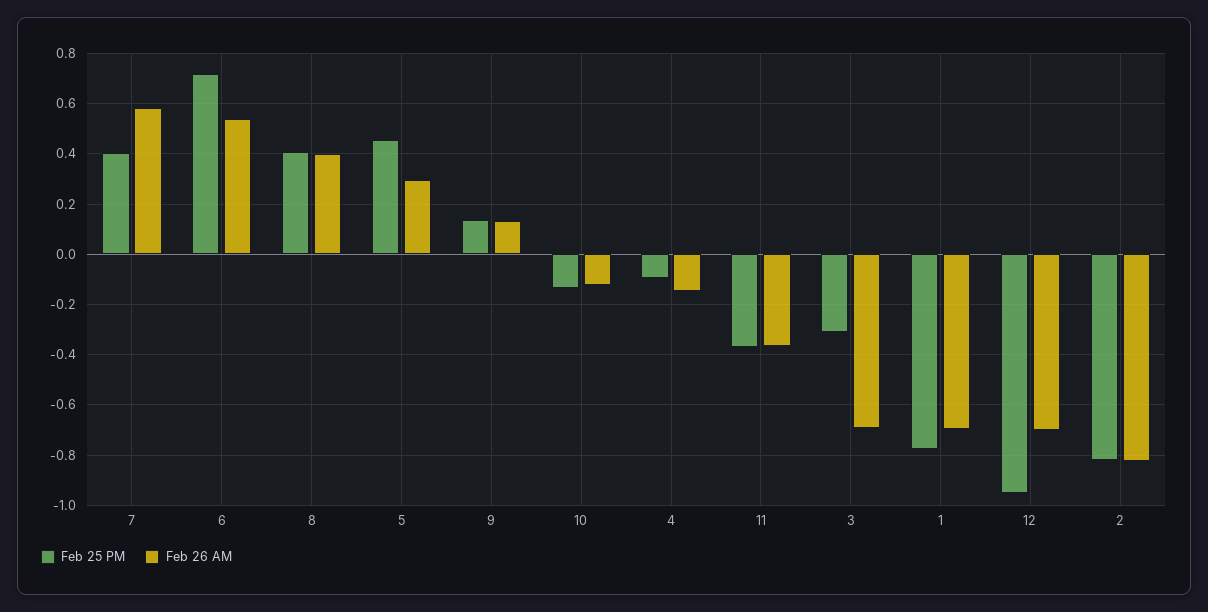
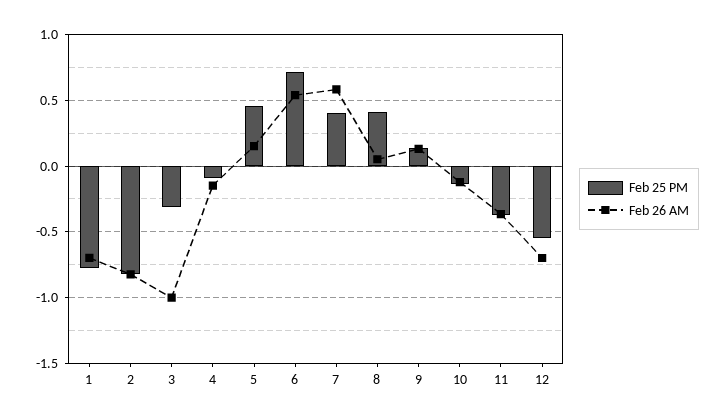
  {
    "Feb 25 PM": {
      "7": 0.4,
      "6": 0.725,
      "8": 0.4,
      "5": 0.45,
      "9": 0.125,
      "10": -0.125,
      "4": -0.1,
      "11": -0.375,
      "3": -0.3,
      "1": -0.775,
-     "12": -0.95,
+     "12": -0.55,
      "2": -0.825
    },
    "Feb 26 AM": {
      "7": 0.575,
      "6": 0.55,
-     "8": 0.4,
+     "8": 0.05,
-     "5": 0.3,
+     "5": 0.15,
      "9": 0.125,
      "10": -0.125,
      "4": -0.15,
      "11": -0.375,
-     "3": -0.7,
+     "3": -1,
      "1": -0.7,
      "12": -0.7,
      "2": -0.825
    }
  }

